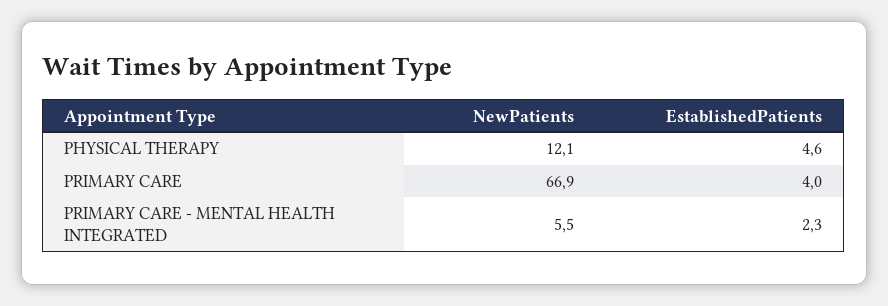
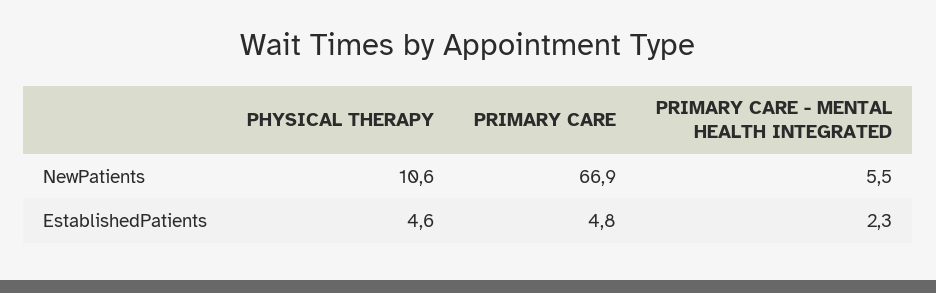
  {
    "NewPatients": {
-     "PHYSICAL THERAPY": 12.1,
+     "PHYSICAL THERAPY": 10.6,
      "PRIMARY CARE": 66.9,
      "PRIMARY CARE - MENTAL HEALTH INTEGRATED": 5.5
    },
    "EstablishedPatients": {
      "PHYSICAL THERAPY": 4.6,
-     "PRIMARY CARE": 4,
+     "PRIMARY CARE": 4.8,
      "PRIMARY CARE - MENTAL HEALTH INTEGRATED": 2.3
    }
  }

